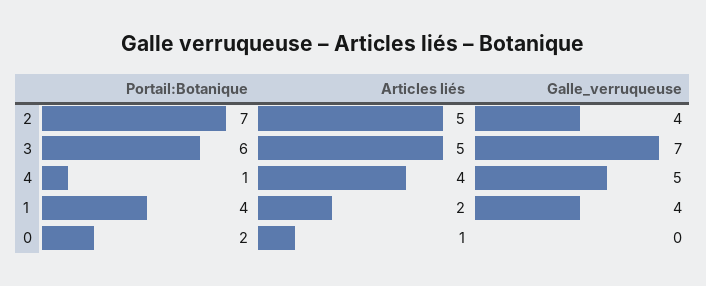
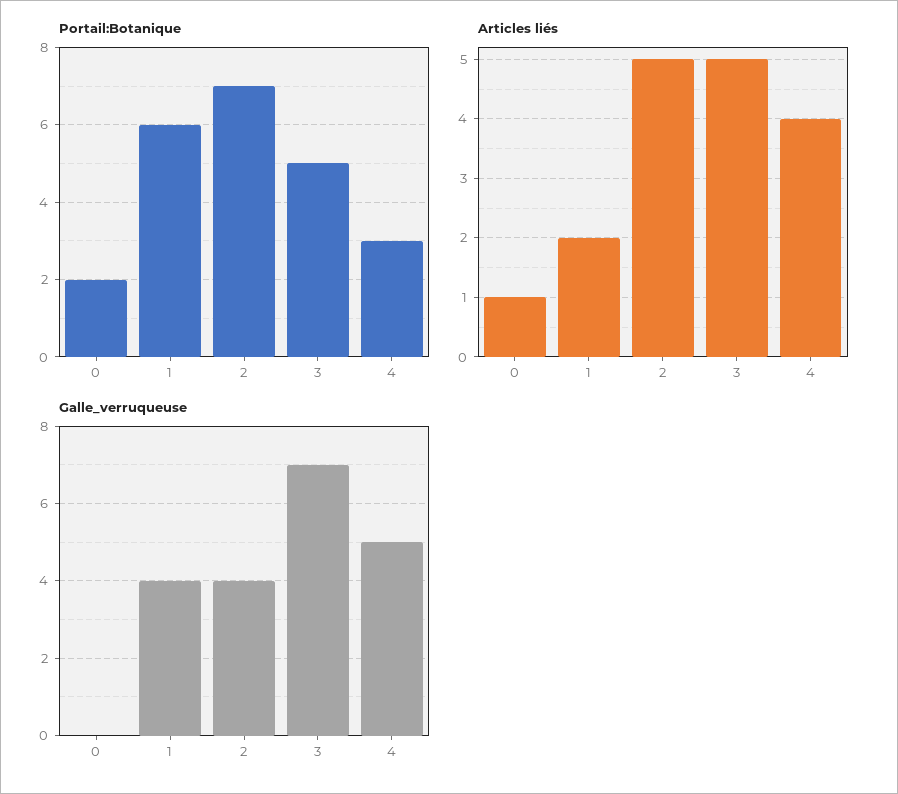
  {
    "Portail:Botanique": {
      "2": 7,
-     "3": 6,
+     "3": 5,
-     "4": 1,
+     "4": 3,
-     "1": 4,
+     "1": 6,
      "0": 2
    },
    "Articles liés": {
      "2": 5,
      "3": 5,
      "4": 4,
      "1": 2,
      "0": 1
    },
    "Galle_verruqueuse": {
      "2": 4,
      "3": 7,
      "4": 5,
      "1": 4,
      "0": 0
    }
  }

